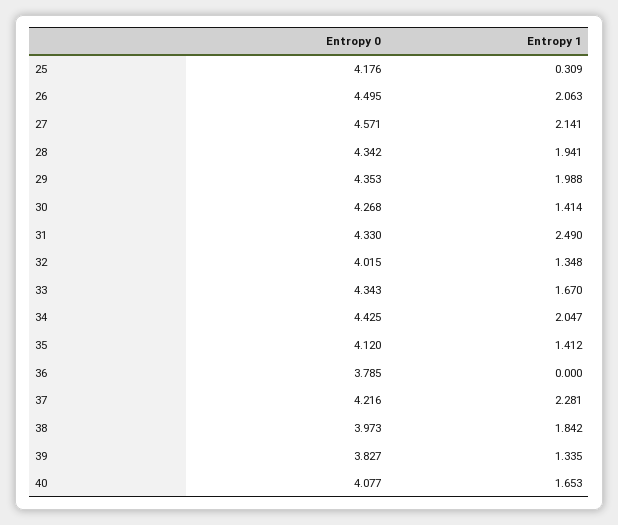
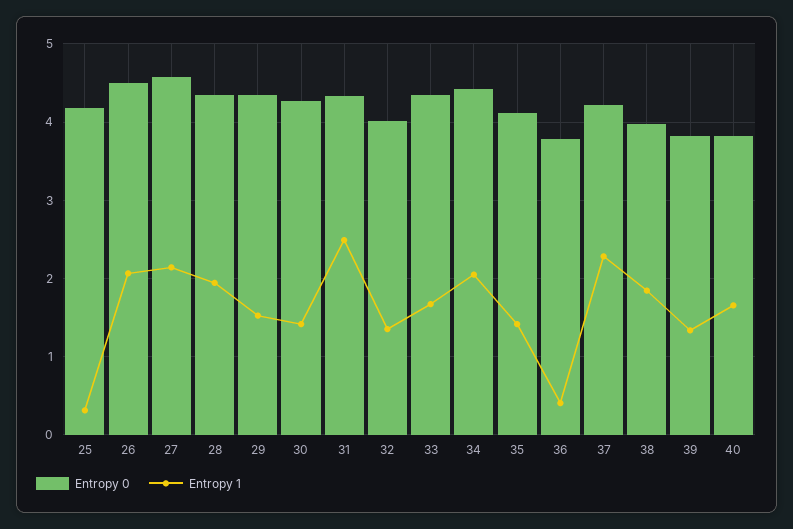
  {
    "Entropy 0": {
      "25": 4.176,
      "26": 4.495,
      "27": 4.571,
      "28": 4.342,
      "29": 4.353,
      "30": 4.268,
      "31": 4.33,
      "32": 4.015,
      "33": 4.343,
      "34": 4.425,
      "35": 4.12,
      "36": 3.785,
      "37": 4.216,
      "38": 3.973,
      "39": 3.827,
-     "40": 4.077
+     "40": 3.8
    },
    "Entropy 1": {
      "25": 0.309,
      "26": 2.063,
      "27": 2.141,
      "28": 1.941,
-     "29": 1.988,
+     "29": 1.5,
      "30": 1.414,
      "31": 2.49,
      "32": 1.348,
      "33": 1.67,
      "34": 2.047,
      "35": 1.412,
-     "36": 0,
+     "36": 0.4,
      "37": 2.281,
      "38": 1.842,
      "39": 1.335,
      "40": 1.653
    }
  }

